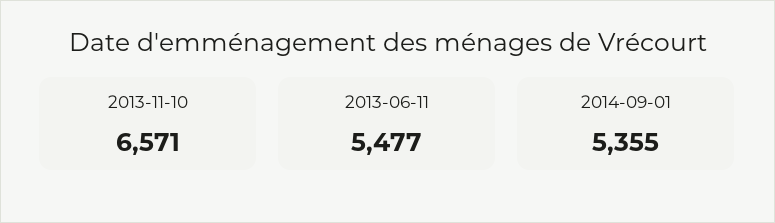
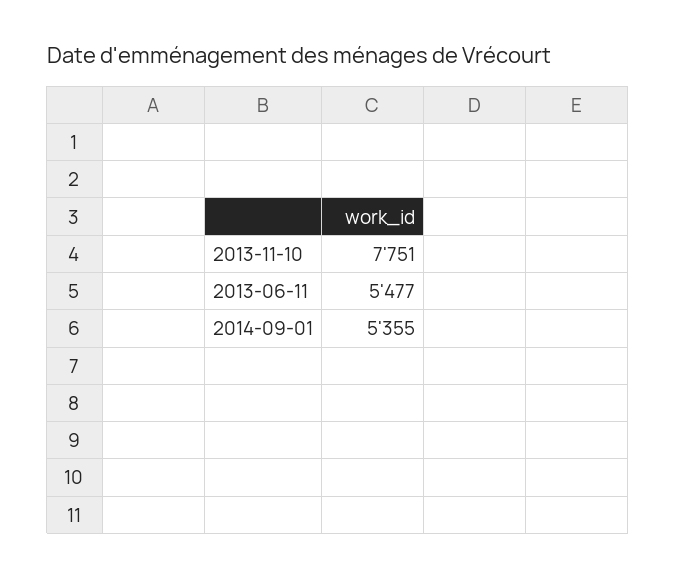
  {
-   "2013-11-10": 6571,
+   "2013-11-10": 7751,
    "2013-06-11": 5477,
    "2014-09-01": 5355
  }

